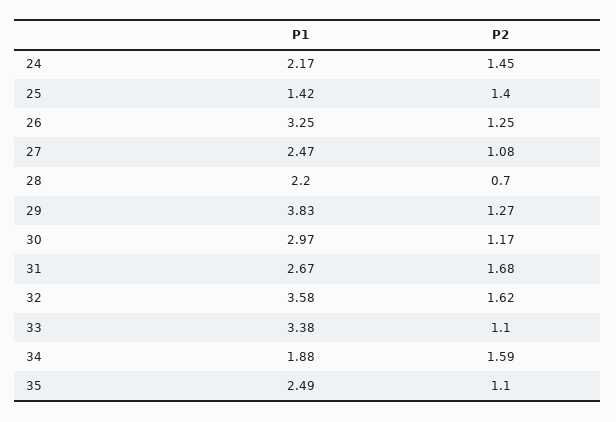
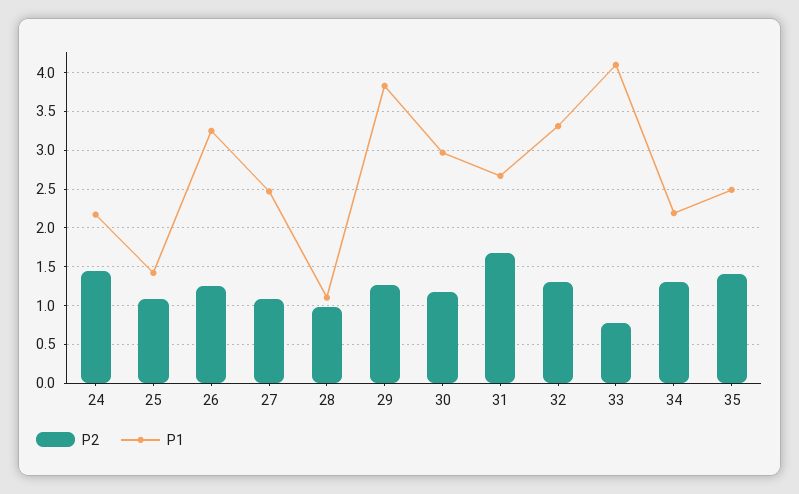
  {
    "P1": {
      "24": 2.17,
      "25": 1.42,
      "26": 3.25,
      "27": 2.47,
-     "28": 2.2,
+     "28": 1.1,
      "29": 3.83,
      "30": 2.97,
      "31": 2.67,
-     "32": 3.58,
+     "32": 3.3,
-     "33": 3.38,
+     "33": 4.1,
-     "34": 1.88,
+     "34": 2.2,
      "35": 2.49
    },
    "P2": {
      "24": 1.45,
-     "25": 1.4,
+     "25": 1.1,
      "26": 1.25,
      "27": 1.08,
-     "28": 0.7,
+     "28": 1,
      "29": 1.27,
      "30": 1.17,
      "31": 1.68,
-     "32": 1.62,
+     "32": 1.3,
-     "33": 1.1,
+     "33": 0.8,
-     "34": 1.59,
+     "34": 1.3,
-     "35": 1.1
+     "35": 1.4
    }
  }

